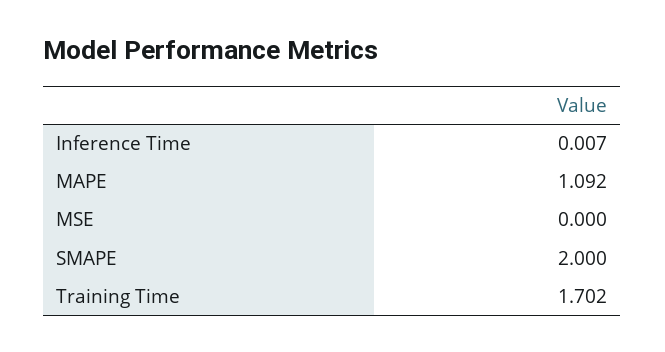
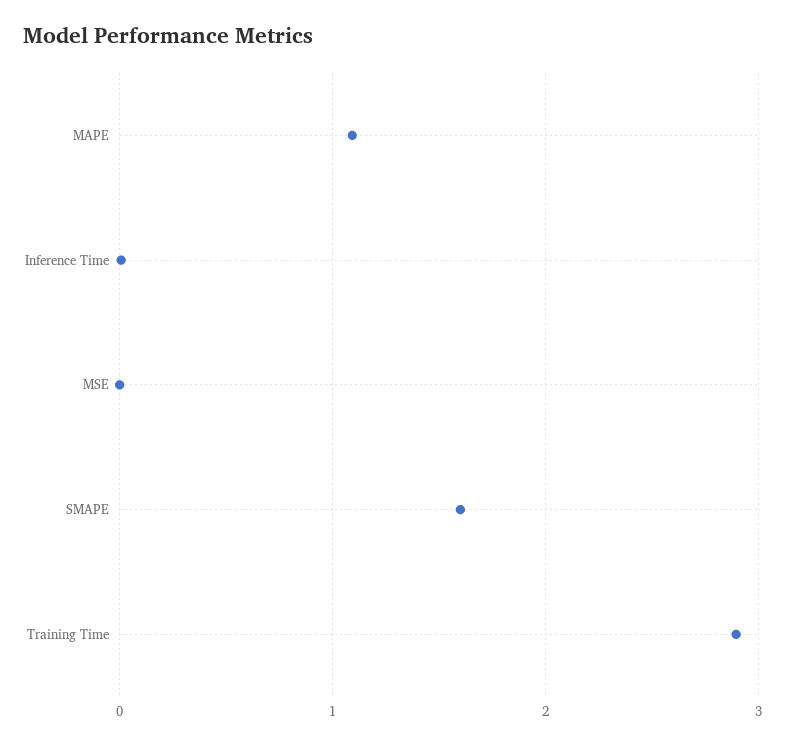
  {
    "Inference Time": 0.007,
    "MAPE": 1.092,
    "MSE": 0,
-   "SMAPE": 2,
+   "SMAPE": 1.6,
-   "Training Time": 1.702
+   "Training Time": 2.9
  }

